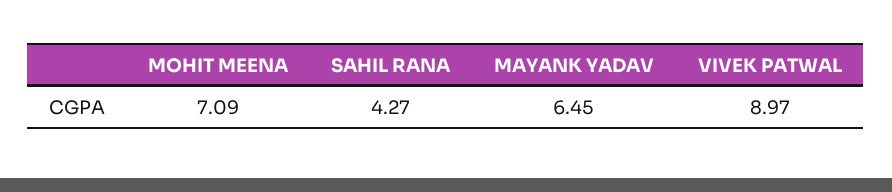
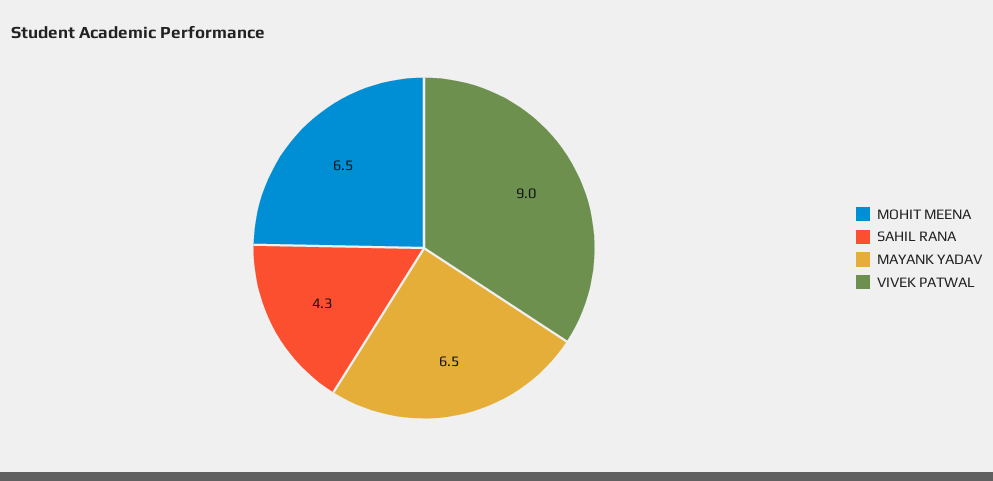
  {
-   "MOHIT MEENA": 7.09,
+   "MOHIT MEENA": 6.5,
    "SAHIL RANA": 4.27,
    "MAYANK YADAV": 6.45,
    "VIVEK PATWAL": 8.97
  }

